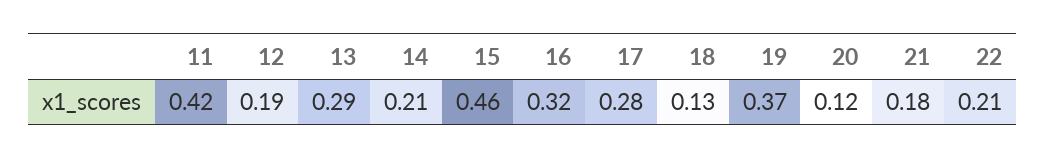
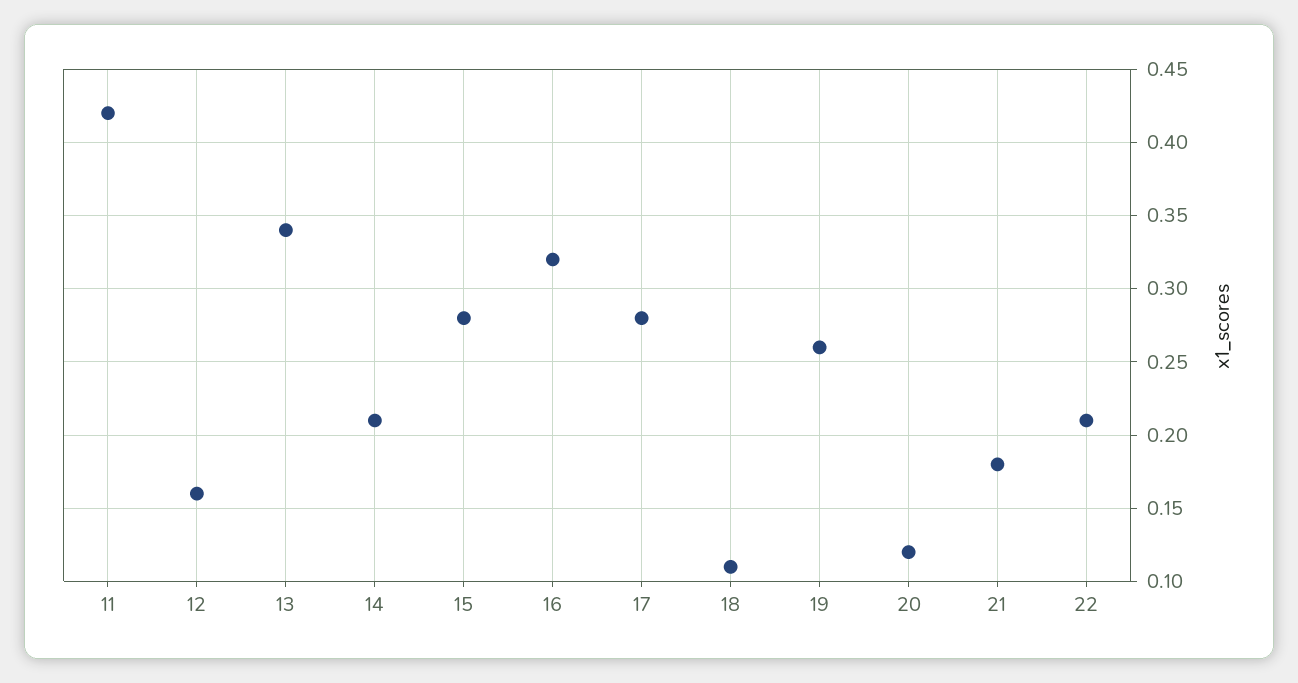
  {
    "11": 0.42,
-   "12": 0.19,
+   "12": 0.16,
-   "13": 0.29,
+   "13": 0.34,
    "14": 0.21,
-   "15": 0.46,
+   "15": 0.28,
    "16": 0.32,
    "17": 0.28,
-   "18": 0.13,
+   "18": 0.11,
-   "19": 0.37,
+   "19": 0.26,
    "20": 0.12,
    "21": 0.18,
    "22": 0.21
  }

